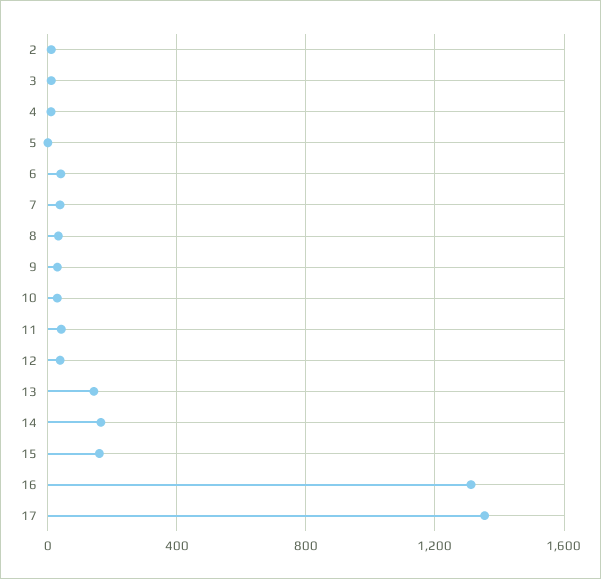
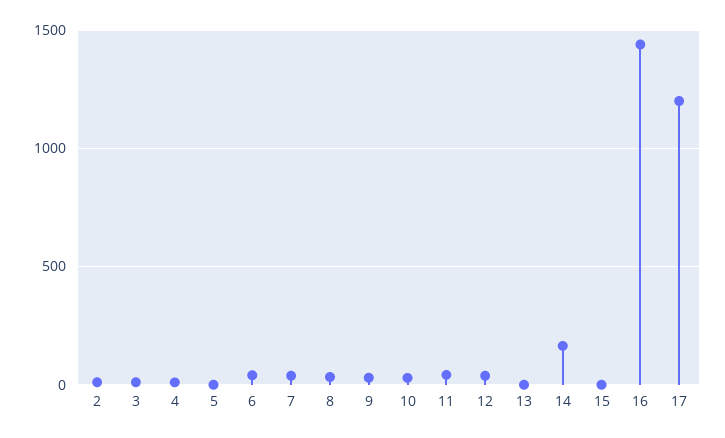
  {
    "2": 0,
    "3": 0,
    "4": 0,
    "5": 0,
    "6": 50,
    "7": 50,
    "8": 50,
    "9": 50,
    "10": 50,
    "11": 50,
    "12": 50,
-   "13": 150,
+   "13": 0,
    "14": 150,
-   "15": 150,
+   "15": 0,
-   "16": 1300,
+   "16": 1450,
-   "17": 1350
+   "17": 1200
  }

